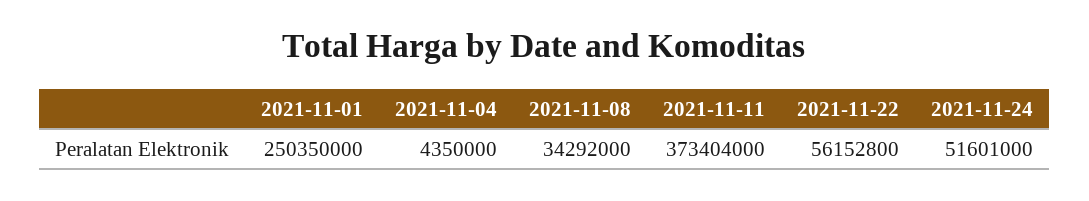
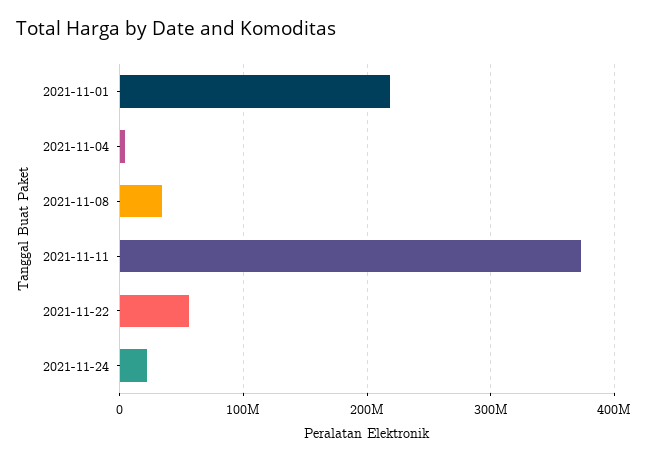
  {
-   "2021-11-01": 250350000,
+   "2021-11-01": 220000000,
    "2021-11-04": 4350000,
    "2021-11-08": 34292000,
    "2021-11-11": 373404000,
    "2021-11-22": 56152800,
-   "2021-11-24": 51601000
+   "2021-11-24": 20000000
  }

